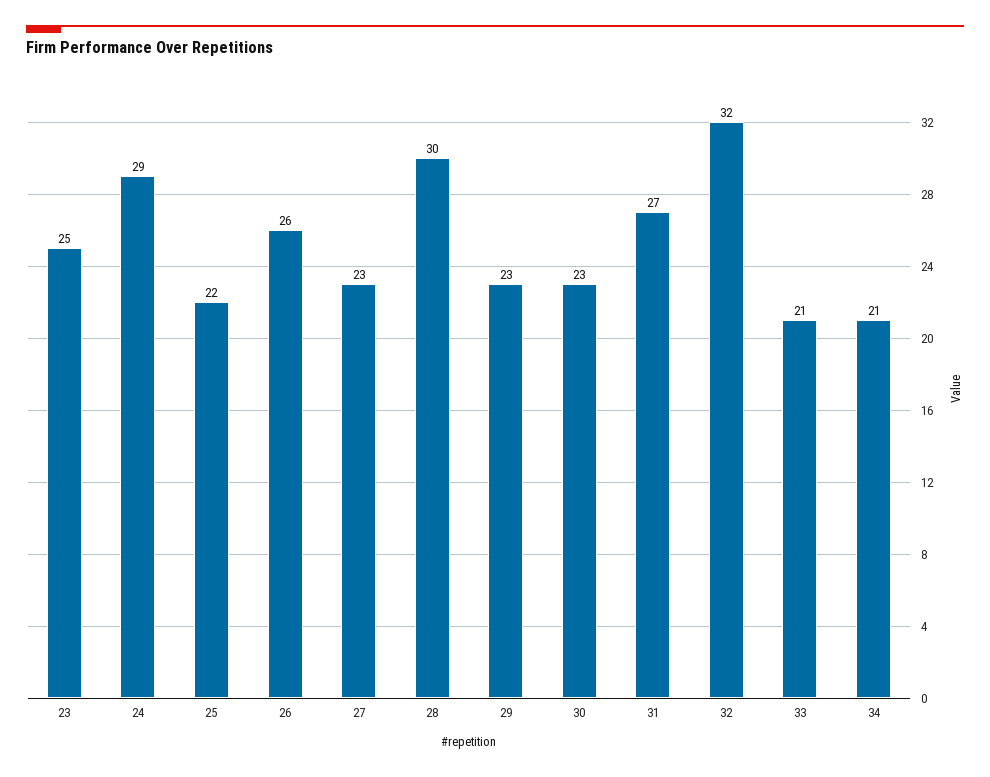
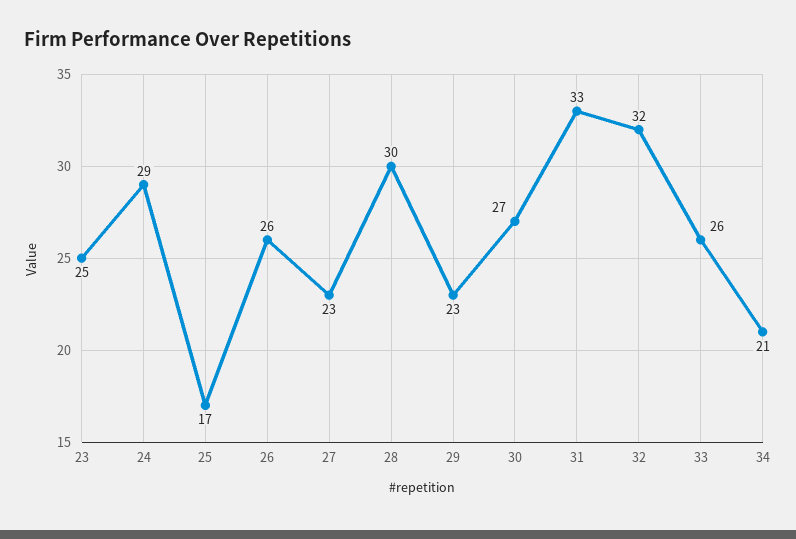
  {
    "23": 25,
    "24": 29,
-   "25": 22,
+   "25": 17,
    "26": 26,
    "27": 23,
    "28": 30,
    "29": 23,
-   "30": 23,
+   "30": 27,
-   "31": 27,
+   "31": 33,
    "32": 32,
-   "33": 21,
+   "33": 26,
    "34": 21
  }

